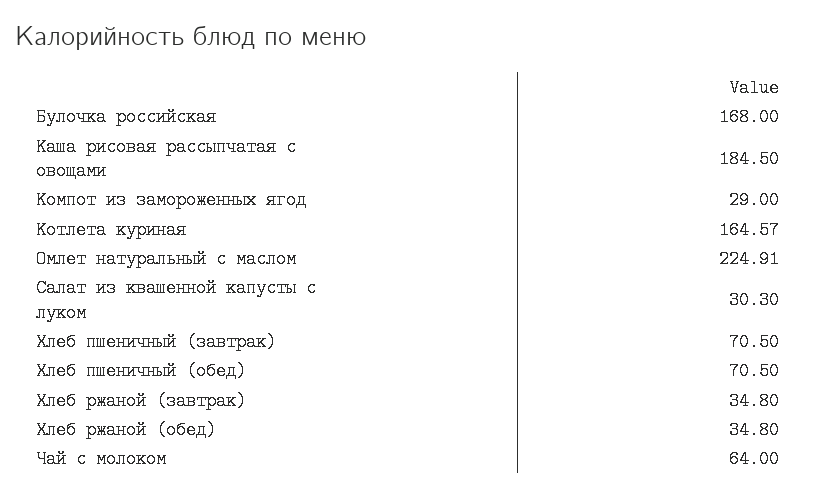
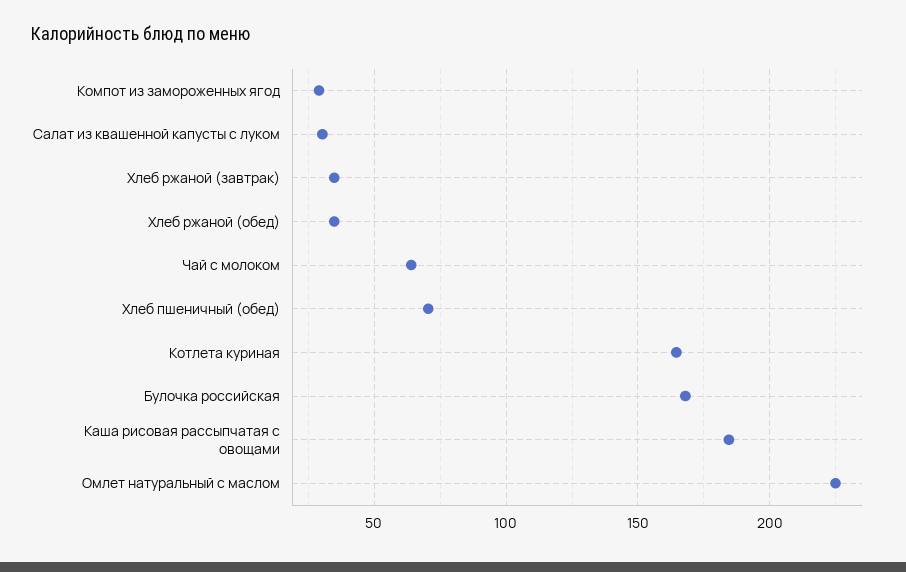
  {
    "Булочка российская": 168,
    "Каша рисовая рассыпчатая с овощами": 184.5,
    "Компот из замороженных ягод": 29,
    "Котлета куриная": 164.57,
    "Омлет натуральный с маслом": 224.91,
    "Салат из квашенной капусты с луком": 30.3,
-   "Хлеб пшеничный (завтрак)": 70.5,
    "Хлеб пшеничный (обед)": 70.5,
    "Хлеб ржаной (завтрак)": 34.8,
    "Хлеб ржаной (обед)": 34.8,
    "Чай с молоком": 64
  }

